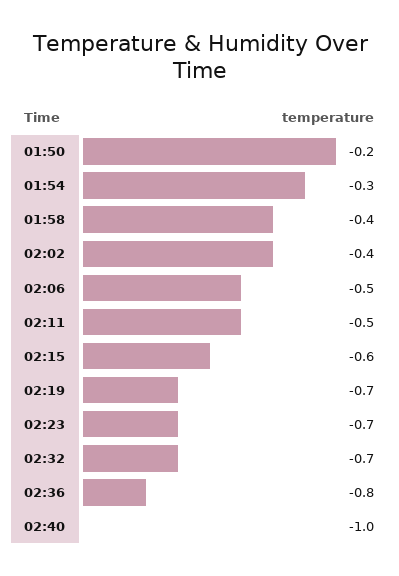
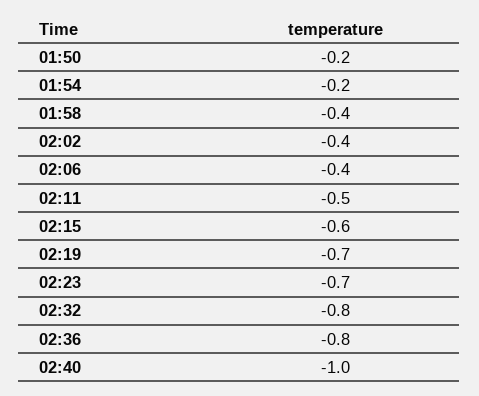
  {
    "01:50": -0.2,
-   "01:54": -0.3,
+   "01:54": -0.2,
    "01:58": -0.4,
    "02:02": -0.4,
-   "02:06": -0.5,
+   "02:06": -0.4,
    "02:11": -0.5,
    "02:15": -0.6,
    "02:19": -0.7,
    "02:23": -0.7,
-   "02:32": -0.7,
+   "02:32": -0.8,
    "02:36": -0.8,
    "02:40": -1
  }

